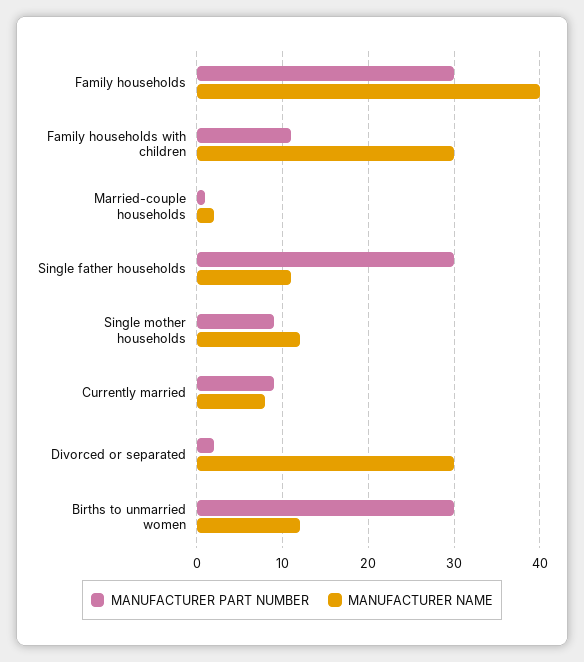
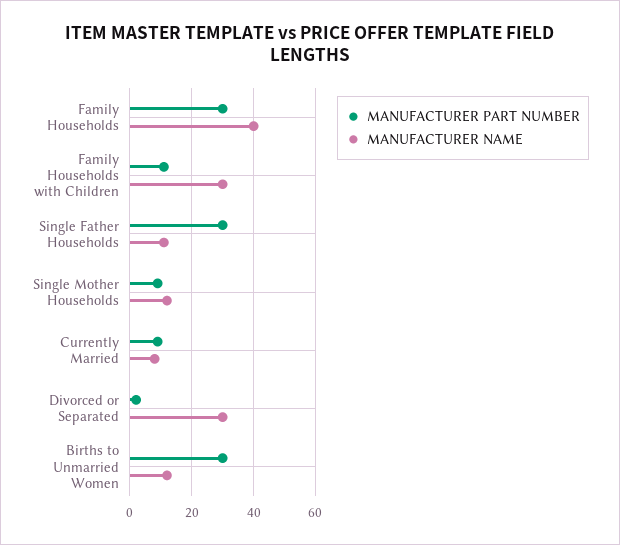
  {
    "MANUFACTURER PART NUMBER": {
      "Family households": 30,
      "Family households with children": 11,
-     "Married-couple households": 1,
      "Single father households": 30,
      "Single mother households": 9,
      "Currently married": 9,
      "Divorced or separated": 2,
      "Births to unmarried women": 30
    },
    "MANUFACTURER NAME": {
      "Family households": 40,
      "Family households with children": 30,
-     "Married-couple households": 2,
      "Single father households": 11,
      "Single mother households": 12,
      "Currently married": 8,
      "Divorced or separated": 30,
      "Births to unmarried women": 12
    }
  }

